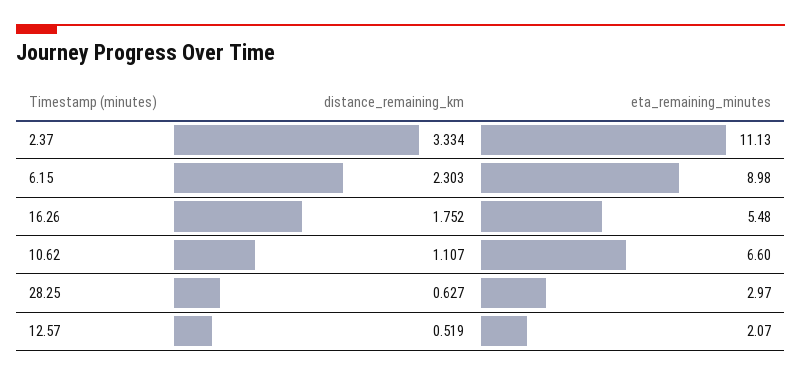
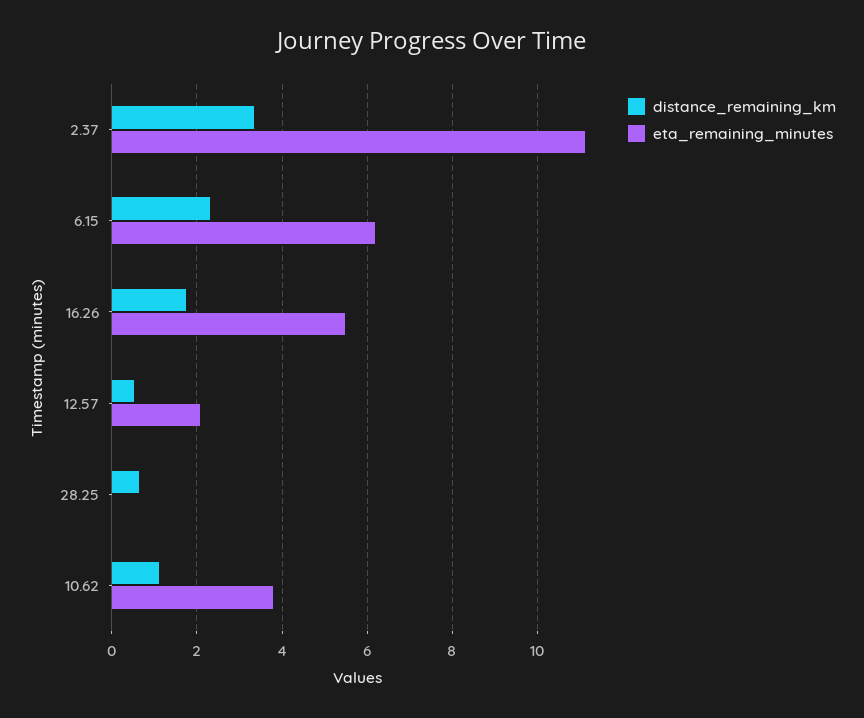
  {
    "distance_remaining_km": {
      "2.37": 3.334,
      "6.15": 2.303,
      "16.26": 1.752,
      "10.62": 1.107,
      "28.25": 0.627,
      "12.57": 0.519
    },
    "eta_remaining_minutes": {
      "2.37": 11.13,
-     "6.15": 8.98,
+     "6.15": 6.2,
      "16.26": 5.48,
-     "10.62": 6.6,
+     "10.62": 3.8,
-     "28.25": 2.97,
+     "28.25": 0,
      "12.57": 2.07
    }
  }

